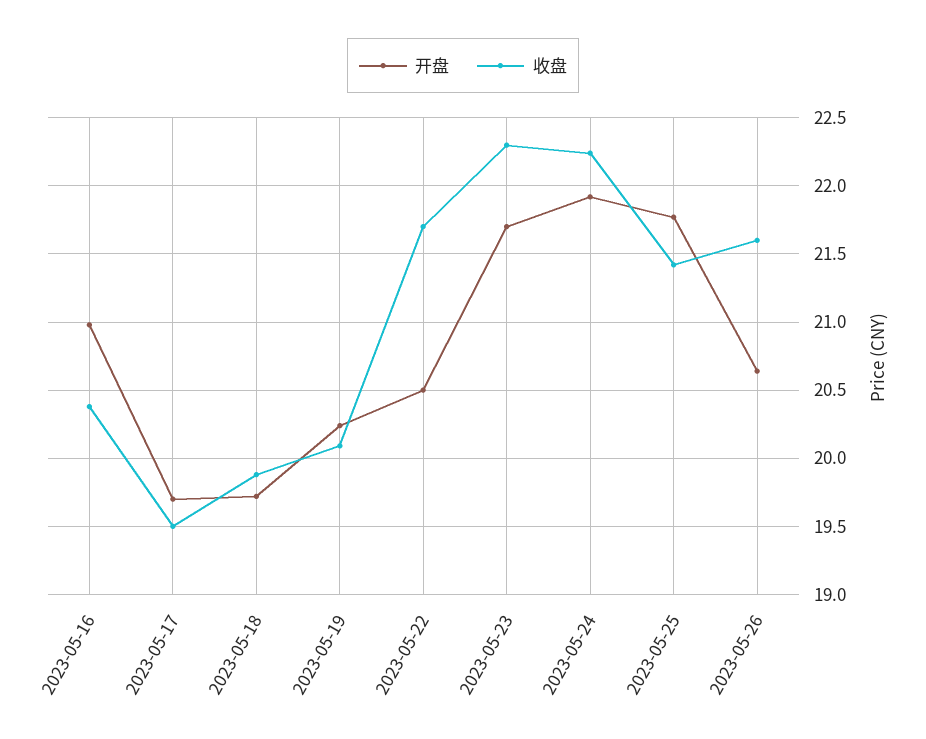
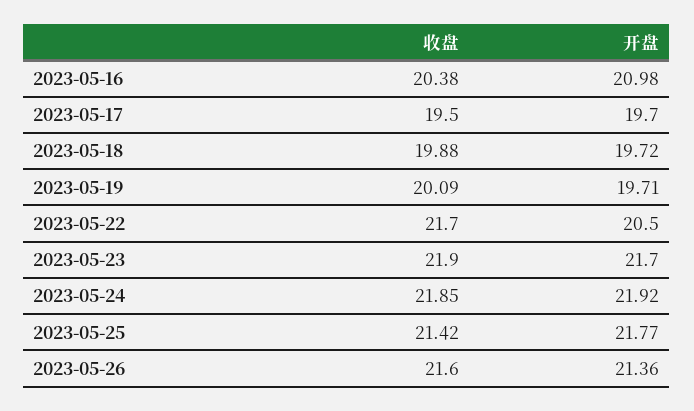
  {
    "开盘": {
      "2023-05-16": 20.98,
      "2023-05-17": 19.7,
      "2023-05-18": 19.72,
-     "2023-05-19": 20.25,
+     "2023-05-19": 19.71,
      "2023-05-22": 20.5,
      "2023-05-23": 21.7,
      "2023-05-24": 21.92,
      "2023-05-25": 21.77,
-     "2023-05-26": 20.65
+     "2023-05-26": 21.36
    },
    "收盘": {
      "2023-05-16": 20.38,
      "2023-05-17": 19.5,
      "2023-05-18": 19.88,
      "2023-05-19": 20.09,
      "2023-05-22": 21.7,
-     "2023-05-23": 22.3,
+     "2023-05-23": 21.9,
-     "2023-05-24": 22.25,
+     "2023-05-24": 21.85,
      "2023-05-25": 21.42,
      "2023-05-26": 21.6
    }
  }

